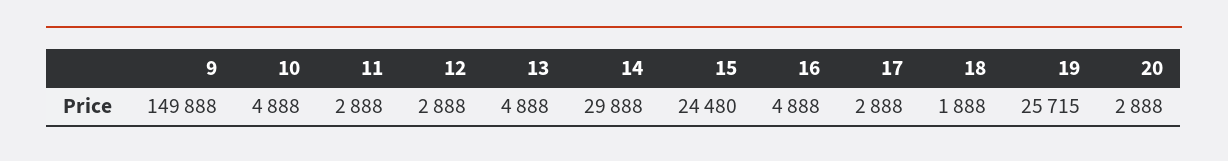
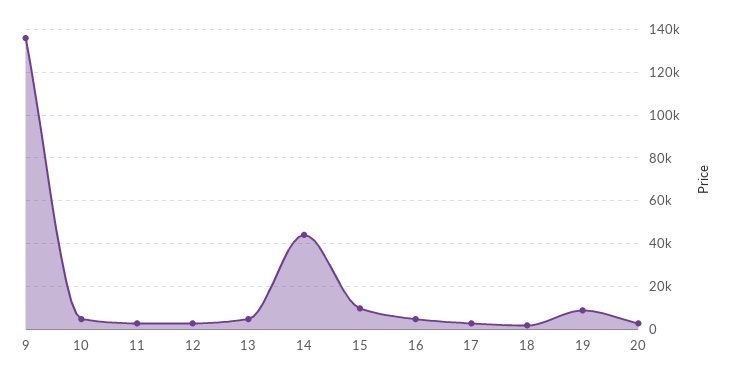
  {
-   "9": 149888,
+   "9": 135000,
    "10": 4888,
    "11": 2888,
    "12": 2888,
    "13": 4888,
-   "14": 29888,
+   "14": 45000,
-   "15": 24480,
+   "15": 10000,
    "16": 4888,
    "17": 2888,
    "18": 1888,
-   "19": 25715,
+   "19": 10000,
    "20": 2888
  }

